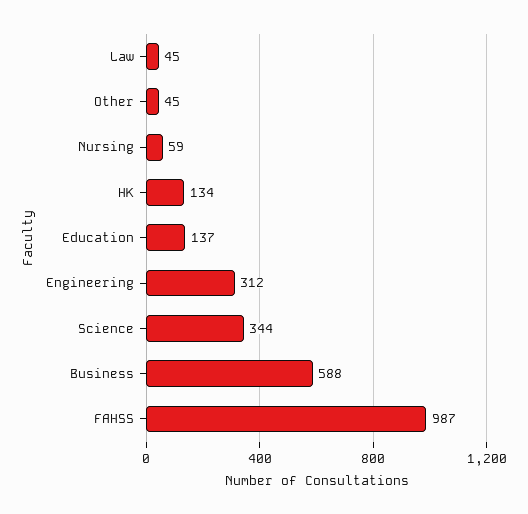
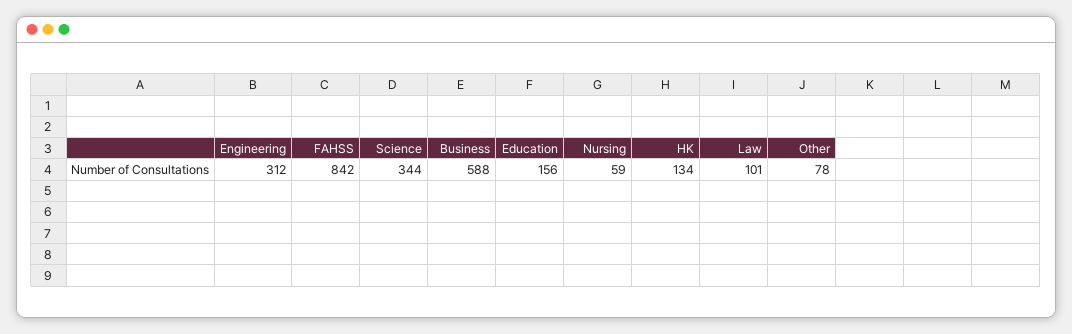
  {
-   "Law": 45,
+   "Law": 101,
-   "Other": 45,
+   "Other": 78,
    "Nursing": 59,
    "HK": 134,
-   "Education": 137,
+   "Education": 156,
    "Engineering": 312,
    "Science": 344,
    "Business": 588,
-   "FAHSS": 987
+   "FAHSS": 842
  }

